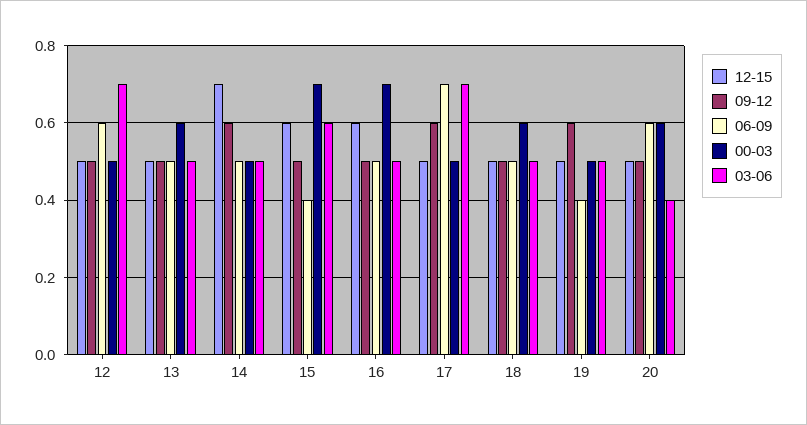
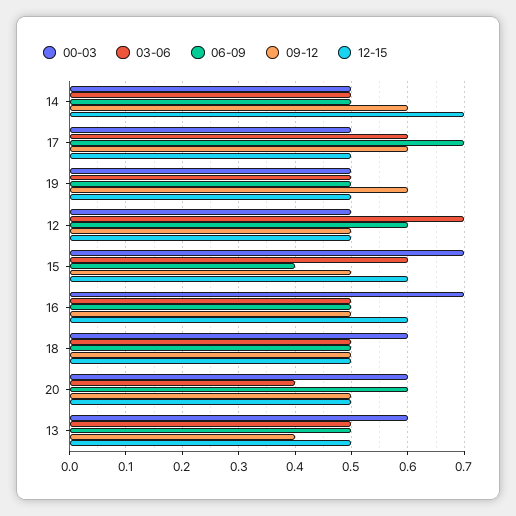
  {
    "12-15": {
      "12": 0.5,
      "13": 0.5,
      "14": 0.7,
      "15": 0.6,
      "16": 0.6,
      "17": 0.5,
      "18": 0.5,
      "19": 0.5,
      "20": 0.5
    },
    "09-12": {
      "12": 0.5,
-     "13": 0.5,
+     "13": 0.4,
      "14": 0.6,
      "15": 0.5,
      "16": 0.5,
      "17": 0.6,
      "18": 0.5,
      "19": 0.6,
      "20": 0.5
    },
    "06-09": {
      "12": 0.6,
      "13": 0.5,
      "14": 0.5,
      "15": 0.4,
      "16": 0.5,
      "17": 0.7,
      "18": 0.5,
-     "19": 0.4,
+     "19": 0.5,
      "20": 0.6
    },
    "00-03": {
      "12": 0.5,
      "13": 0.6,
      "14": 0.5,
      "15": 0.7,
      "16": 0.7,
      "17": 0.5,
      "18": 0.6,
      "19": 0.5,
      "20": 0.6
    },
    "03-06": {
      "12": 0.7,
      "13": 0.5,
      "14": 0.5,
      "15": 0.6,
      "16": 0.5,
-     "17": 0.7,
+     "17": 0.6,
      "18": 0.5,
      "19": 0.5,
      "20": 0.4
    }
  }

